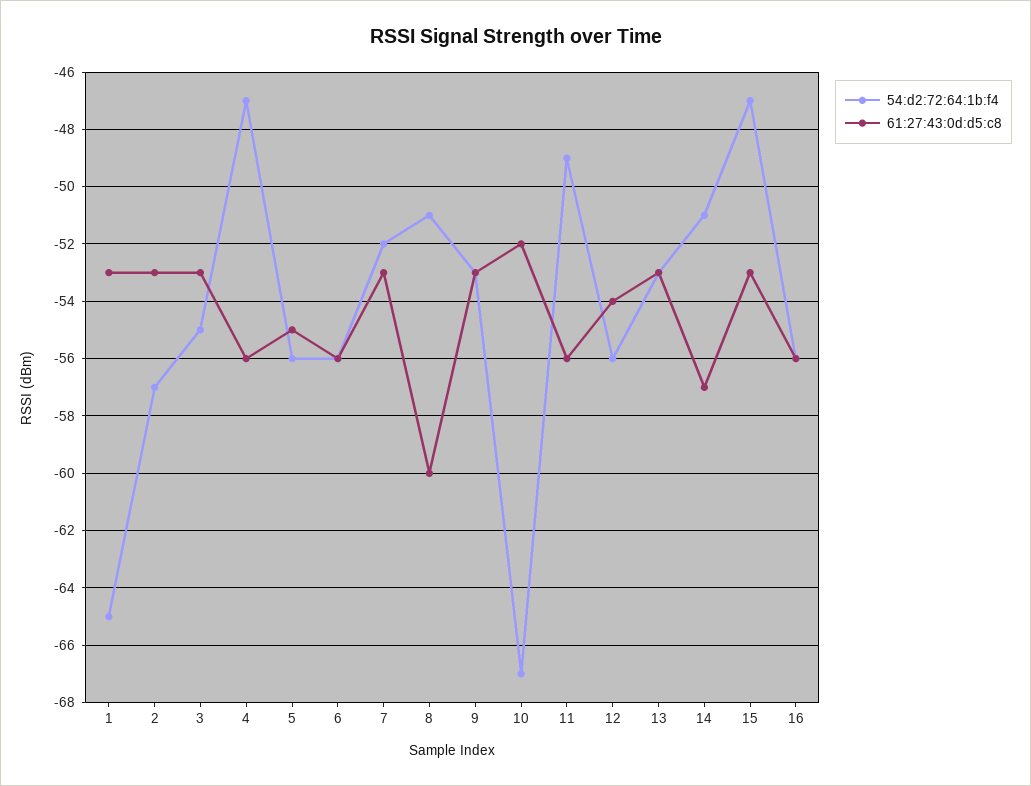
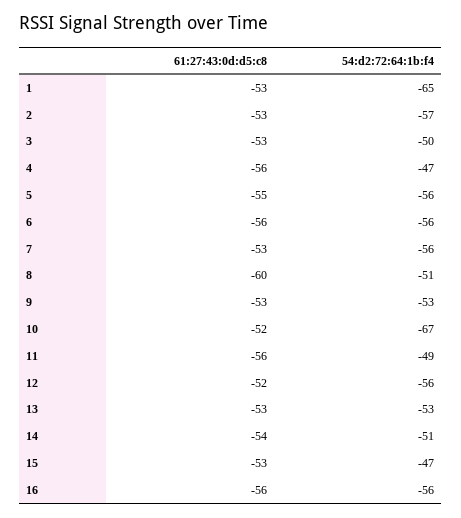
  {
    "54:d2:72:64:1b:f4": {
      "1": -65,
      "2": -57,
-     "3": -55,
+     "3": -50,
      "4": -47,
      "5": -56,
      "6": -56,
-     "7": -52,
+     "7": -56,
      "8": -51,
      "9": -53,
      "10": -67,
      "11": -49,
      "12": -56,
      "13": -53,
      "14": -51,
      "15": -47,
      "16": -56
    },
    "61:27:43:0d:d5:c8": {
      "1": -53,
      "2": -53,
      "3": -53,
      "4": -56,
      "5": -55,
      "6": -56,
      "7": -53,
      "8": -60,
      "9": -53,
      "10": -52,
      "11": -56,
-     "12": -54,
+     "12": -52,
      "13": -53,
-     "14": -57,
+     "14": -54,
      "15": -53,
      "16": -56
    }
  }

